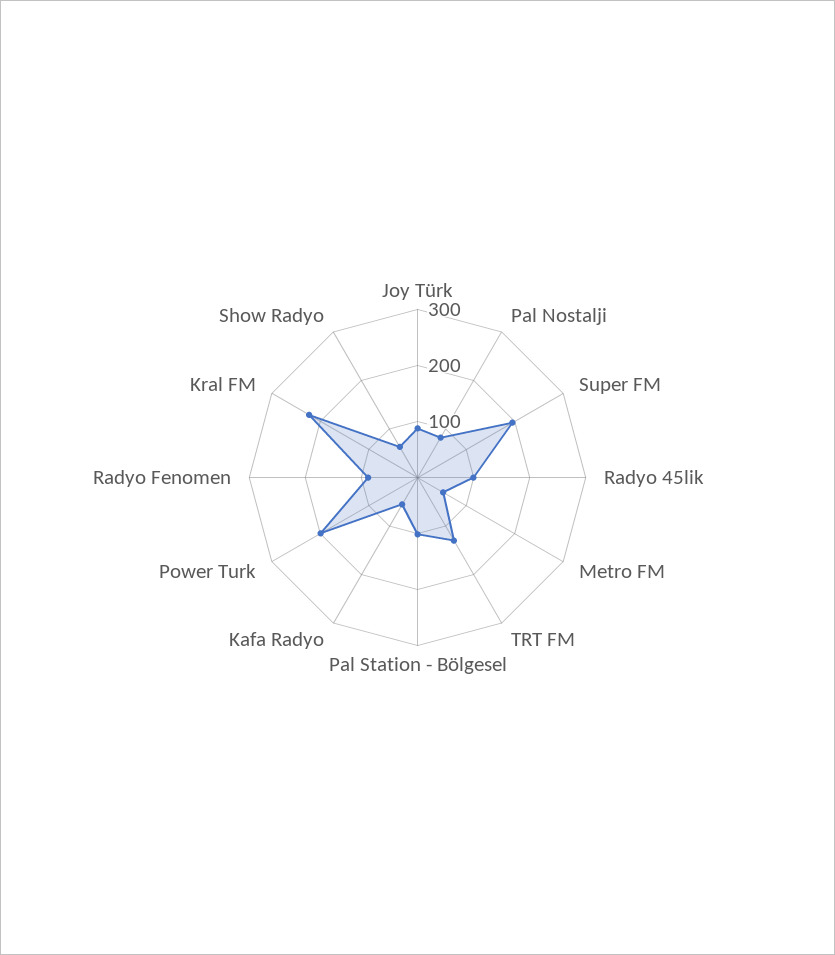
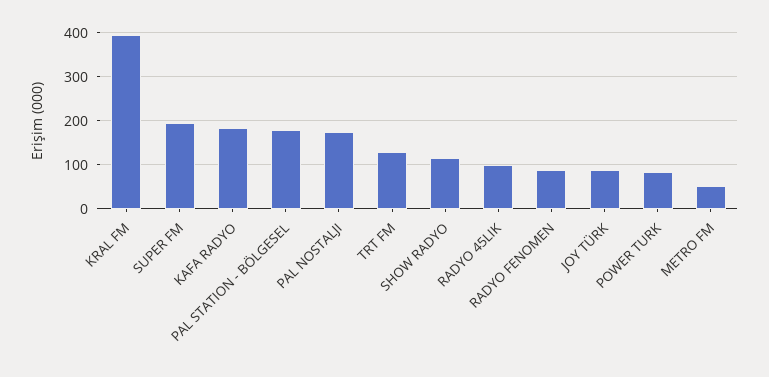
  {
    "Joy Türk": 80,
-   "Pal Nostalji": 80,
+   "Pal Nostalji": 180,
    "Super FM": 200,
    "Radyo 45lik": 100,
    "Metro FM": 60,
    "TRT FM": 140,
-   "Pal Station - Bölgesel": 100,
+   "Pal Station - Bölgesel": 180,
-   "Kafa Radyo": 60,
+   "Kafa Radyo": 180,
-   "Power Turk": 200,
+   "Power Turk": 80,
    "Radyo Fenomen": 80,
-   "Kral FM": 220,
+   "Kral FM": 400,
-   "Show Radyo": 60
+   "Show Radyo": 120
  }

